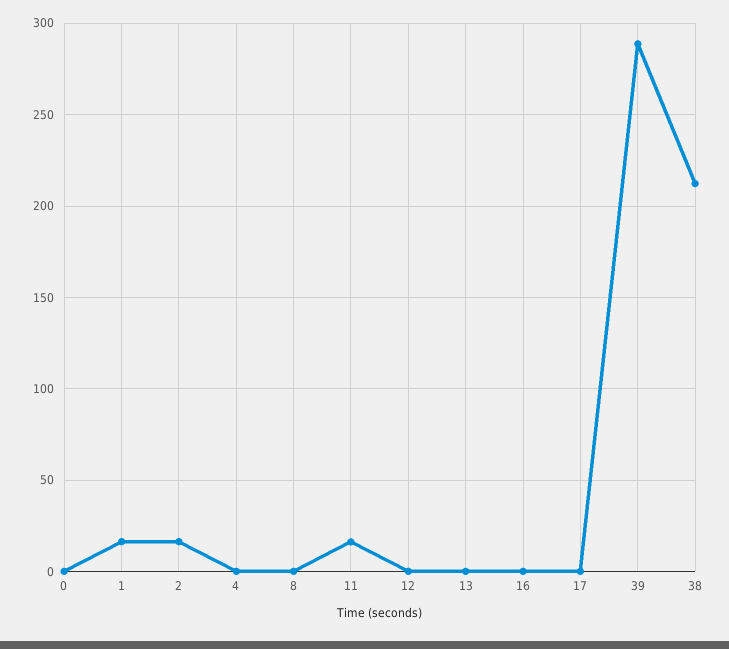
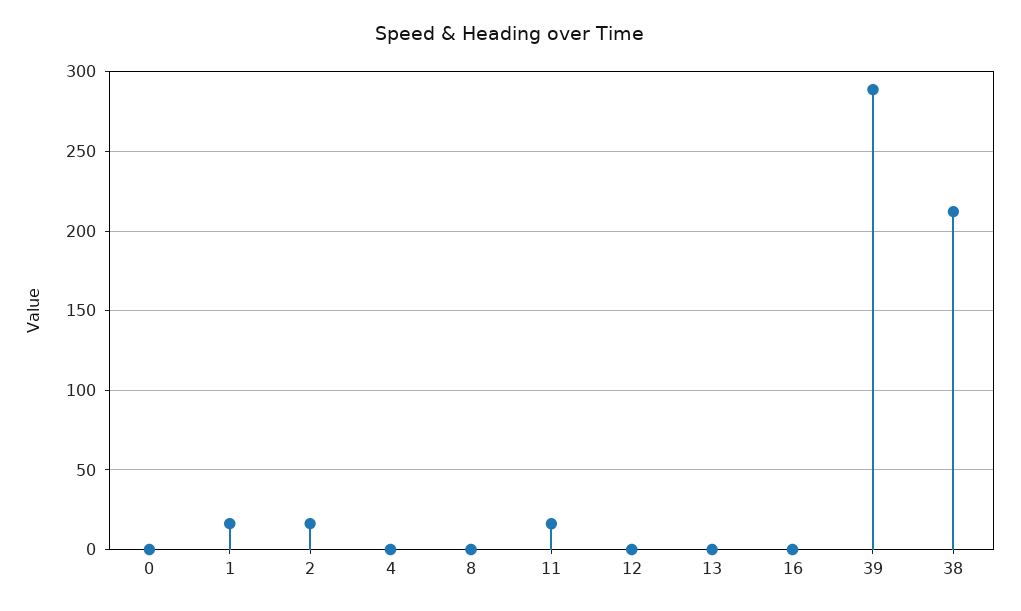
  {
    "0": 0,
    "1": 15,
    "2": 15,
    "4": 0,
    "8": 0,
    "11": 15,
    "12": 0,
    "13": 0,
    "16": 0,
-   "17": 0,
    "39": 290,
    "38": 210
  }

